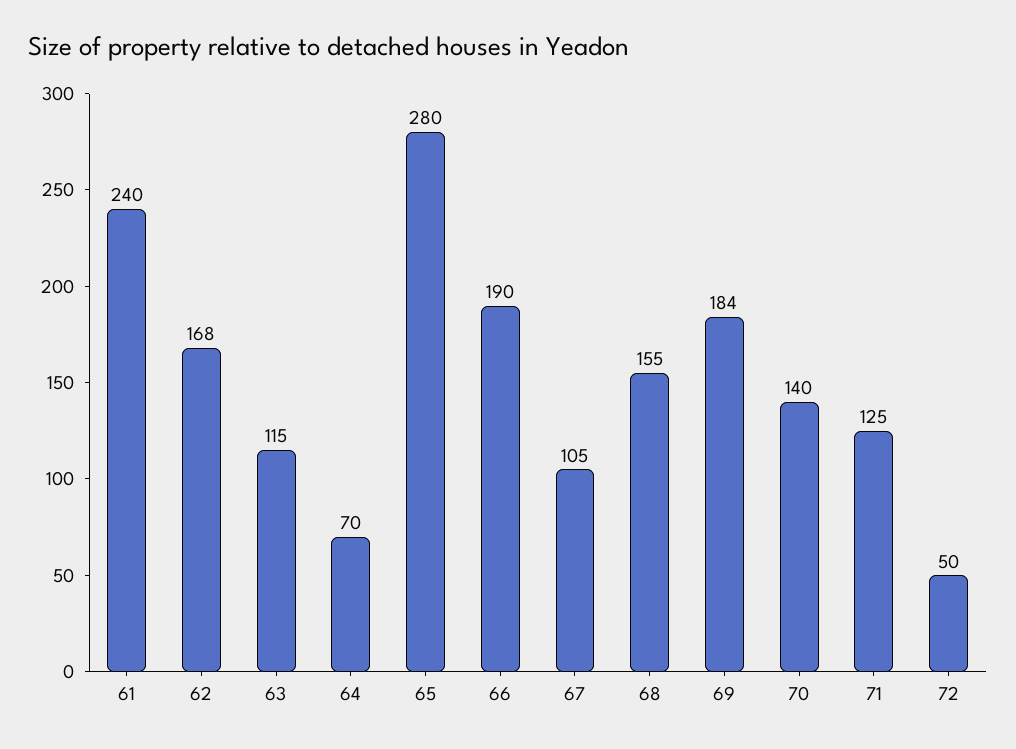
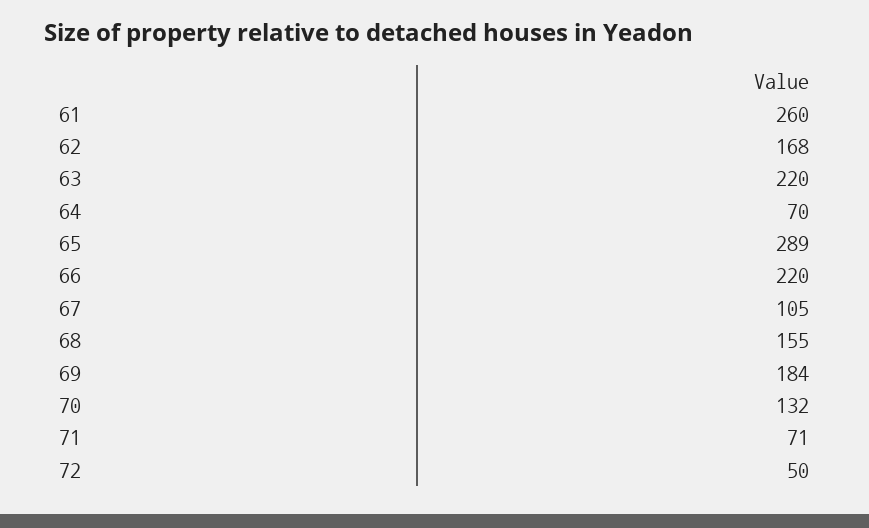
  {
-   "61": 240,
+   "61": 260,
    "62": 168,
-   "63": 115,
+   "63": 220,
    "64": 70,
-   "65": 280,
+   "65": 289,
-   "66": 190,
+   "66": 220,
    "67": 105,
    "68": 155,
    "69": 184,
-   "70": 140,
+   "70": 132,
-   "71": 125,
+   "71": 71,
    "72": 50
  }

